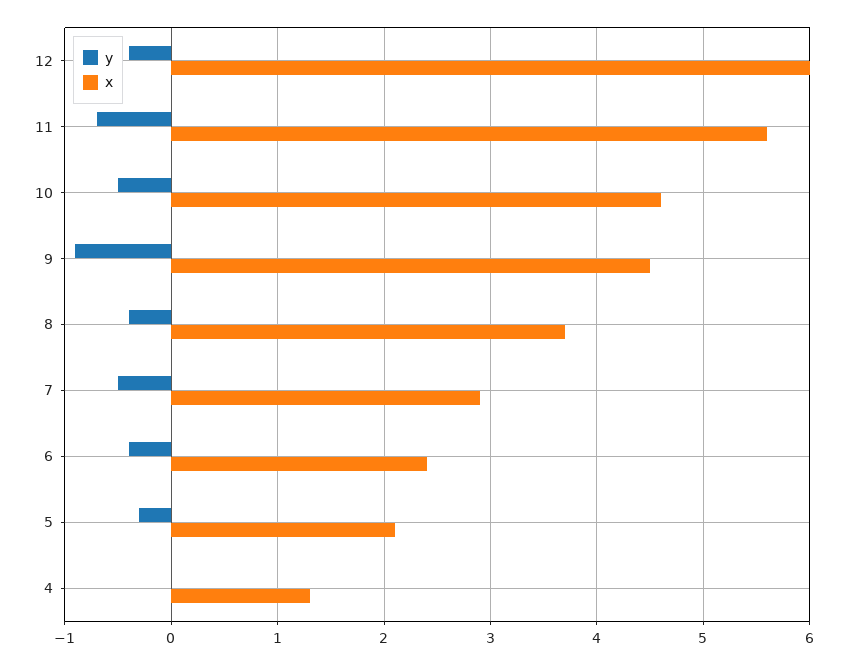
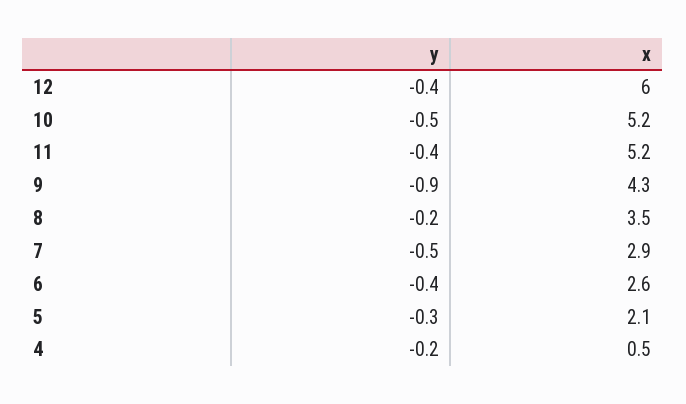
  {
    "y": {
      "12": -0.4,
-     "11": -0.7,
+     "11": -0.4,
      "10": -0.5,
      "9": -0.9,
-     "8": -0.4,
+     "8": -0.2,
      "7": -0.5,
      "6": -0.4,
      "5": -0.3,
-     "4": 0
+     "4": -0.2
    },
    "x": {
      "12": 6,
-     "11": 5.6,
+     "11": 5.2,
-     "10": 4.6,
+     "10": 5.2,
-     "9": 4.5,
+     "9": 4.3,
-     "8": 3.7,
+     "8": 3.5,
      "7": 2.9,
-     "6": 2.4,
+     "6": 2.6,
      "5": 2.1,
-     "4": 1.3
+     "4": 0.5
    }
  }

